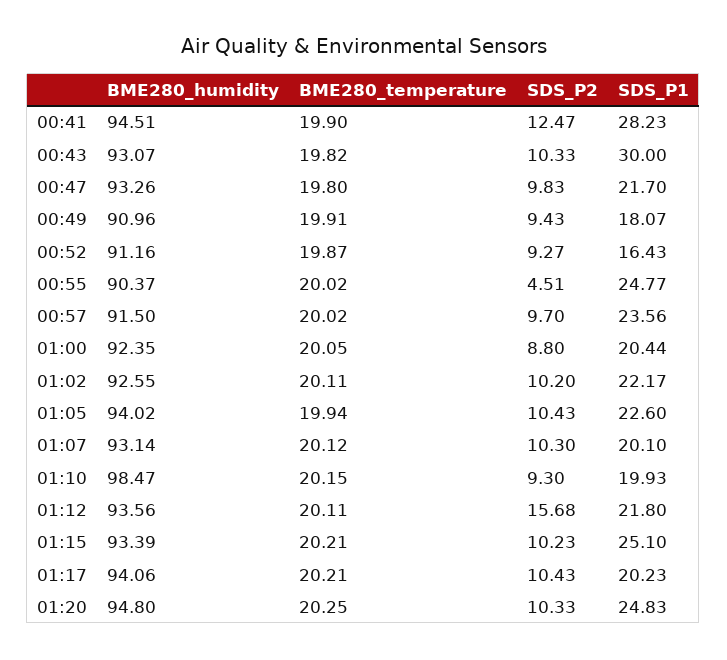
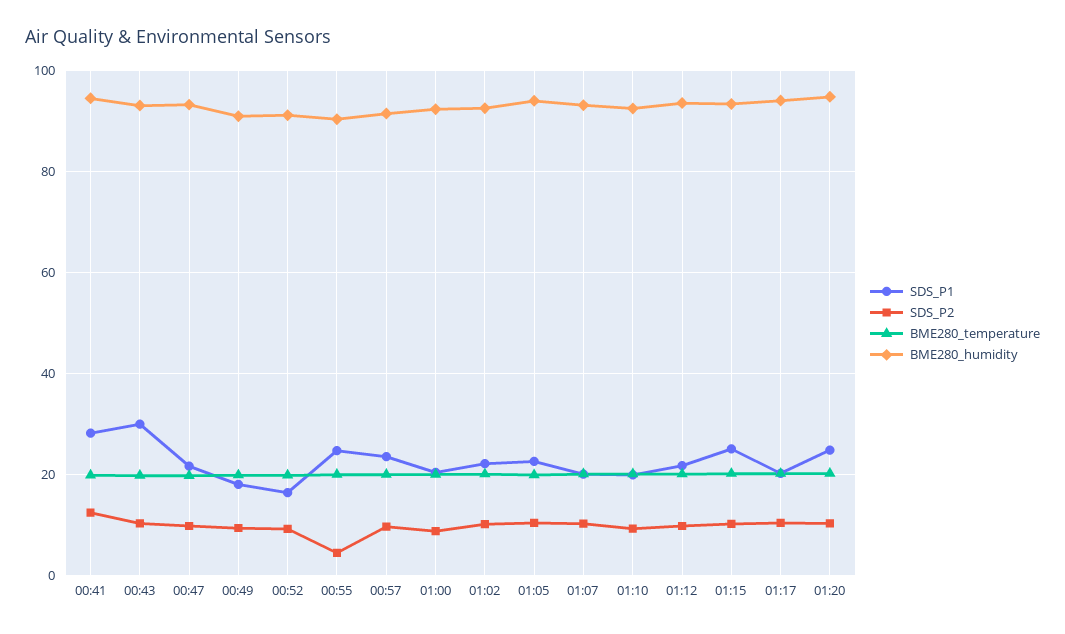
  {
    "BME280_humidity": {
      "00:41": 94.51,
      "00:43": 93.07,
      "00:47": 93.26,
      "00:49": 90.96,
      "00:52": 91.16,
      "00:55": 90.37,
      "00:57": 91.5,
      "01:00": 92.35,
      "01:02": 92.55,
      "01:05": 94.02,
      "01:07": 93.14,
-     "01:10": 98.47,
+     "01:10": 92,
      "01:12": 93.56,
      "01:15": 93.39,
      "01:17": 94.06,
      "01:20": 94.8
    },
    "BME280_temperature": {
      "00:41": 19.9,
      "00:43": 19.82,
      "00:47": 19.8,
      "00:49": 19.91,
      "00:52": 19.87,
      "00:55": 20.02,
      "00:57": 20.02,
      "01:00": 20.05,
      "01:02": 20.11,
      "01:05": 19.94,
      "01:07": 20.12,
      "01:10": 20.15,
      "01:12": 20.11,
      "01:15": 20.21,
      "01:17": 20.21,
      "01:20": 20.25
    },
    "SDS_P2": {
      "00:41": 12.47,
      "00:43": 10.33,
      "00:47": 9.83,
      "00:49": 9.43,
      "00:52": 9.27,
      "00:55": 4.51,
      "00:57": 9.7,
      "01:00": 8.8,
      "01:02": 10.2,
      "01:05": 10.43,
      "01:07": 10.3,
      "01:10": 9.3,
-     "01:12": 15.68,
+     "01:12": 10,
      "01:15": 10.23,
      "01:17": 10.43,
      "01:20": 10.33
    },
    "SDS_P1": {
      "00:41": 28.23,
      "00:43": 30,
      "00:47": 21.7,
      "00:49": 18.07,
      "00:52": 16.43,
      "00:55": 24.77,
      "00:57": 23.56,
      "01:00": 20.44,
      "01:02": 22.17,
      "01:05": 22.6,
      "01:07": 20.1,
      "01:10": 19.93,
      "01:12": 21.8,
      "01:15": 25.1,
      "01:17": 20.23,
      "01:20": 24.83
    }
  }

